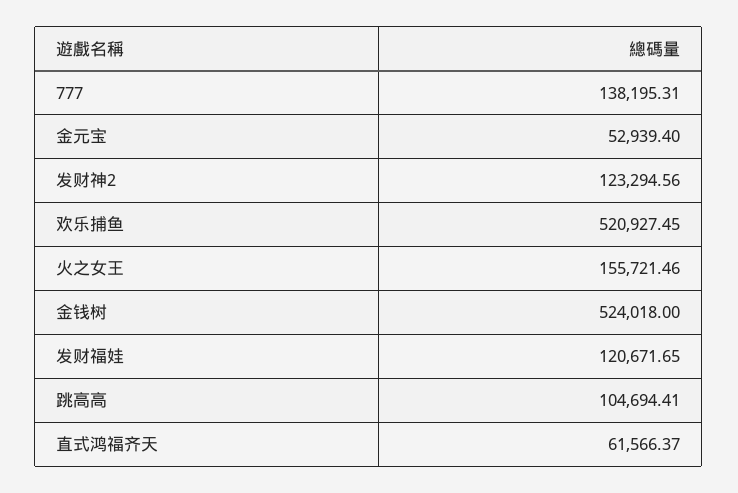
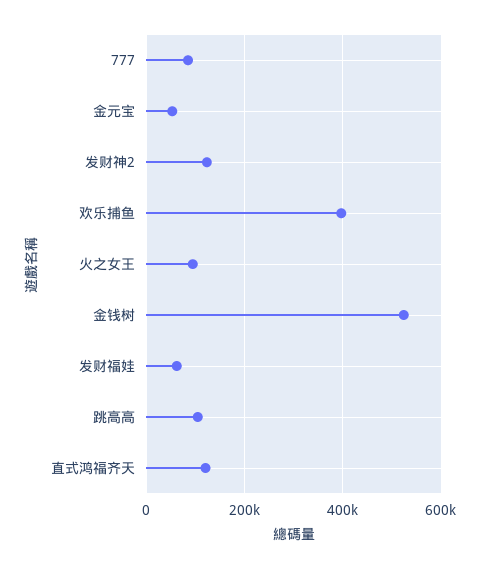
  {
-   "777": 138195.31,
+   "777": 80000,
    "金元宝": 52939.4,
    "发财神2": 123294.56,
-   "欢乐捕鱼": 520927.45,
+   "欢乐捕鱼": 400000,
-   "火之女王": 155721.46,
+   "火之女王": 100000,
    "金钱树": 524018,
-   "发财福娃": 120671.65,
+   "发财福娃": 60000,
    "跳高高": 104694.41,
-   "直式鸿福齐天": 61566.37
+   "直式鸿福齐天": 120000
  }

